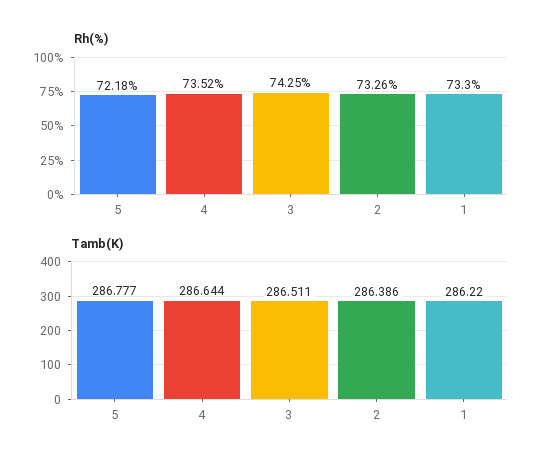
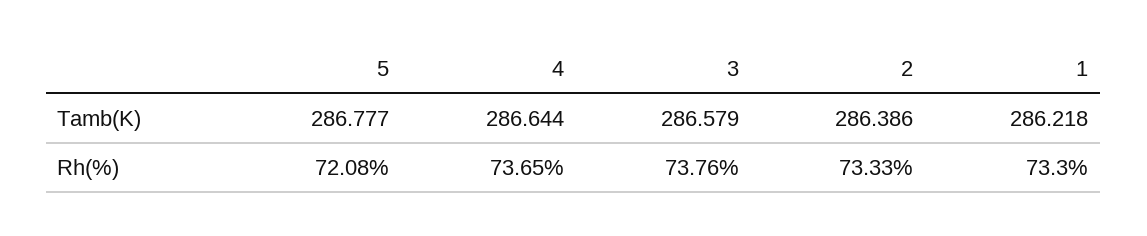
  {
    "Rh(%)": {
-     "5": 72.18,
+     "5": 72.08,
-     "4": 73.52,
+     "4": 73.65,
-     "3": 74.25,
+     "3": 73.76,
-     "2": 73.26,
+     "2": 73.33,
      "1": 73.3
    },
    "Tamb(K)": {
      "5": 286.777,
      "4": 286.644,
-     "3": 286.511,
+     "3": 286.579,
      "2": 286.386,
-     "1": 286.22
+     "1": 286.218
    }
  }

